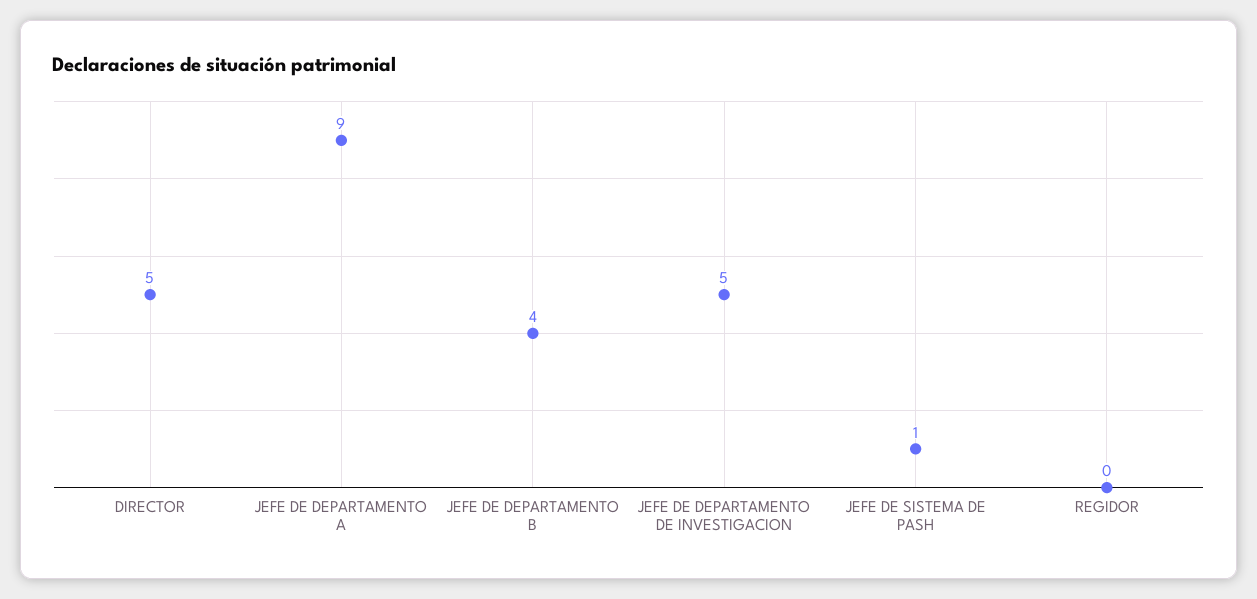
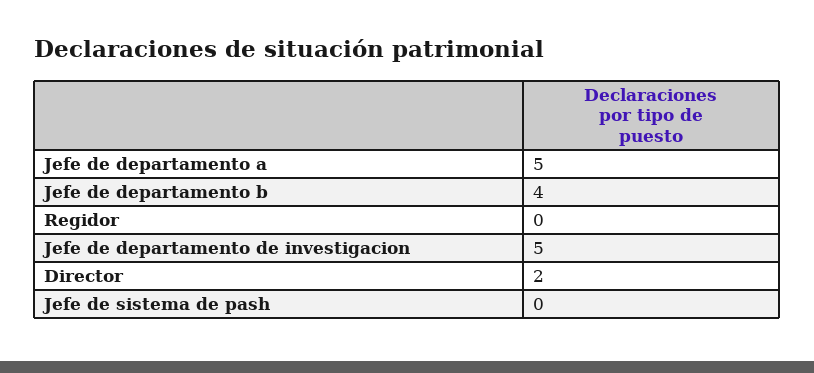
  {
-   "DIRECTOR": 5,
+   "DIRECTOR": 2,
-   "JEFE DE DEPARTAMENTO A": 9,
+   "JEFE DE DEPARTAMENTO A": 5,
    "JEFE DE DEPARTAMENTO B": 4,
    "JEFE DE DEPARTAMENTO DE INVESTIGACION": 5,
-   "JEFE DE SISTEMA DE PASH": 1,
+   "JEFE DE SISTEMA DE PASH": 0,
    "REGIDOR": 0
  }

